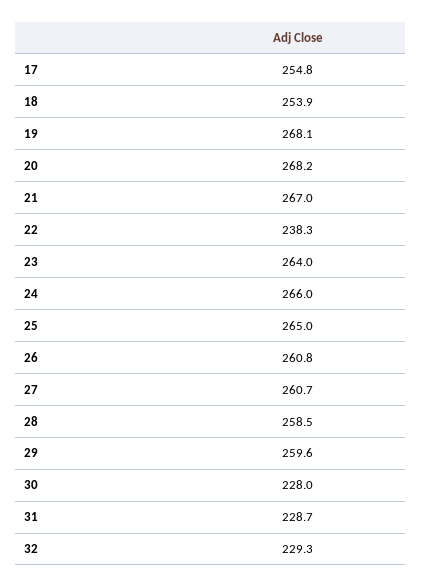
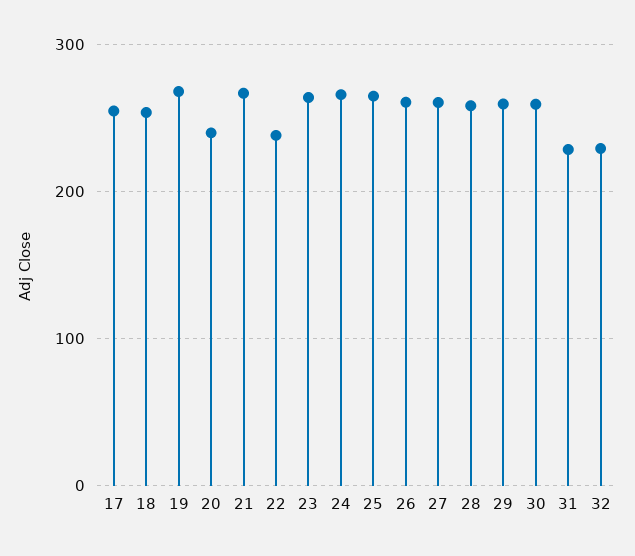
  {
    "17": 254.8,
    "18": 253.9,
    "19": 268.1,
-   "20": 268.2,
+   "20": 240,
    "21": 267,
    "22": 238.3,
    "23": 264,
    "24": 266,
    "25": 265,
    "26": 260.8,
    "27": 260.7,
    "28": 258.5,
    "29": 259.6,
-   "30": 228,
+   "30": 260,
    "31": 228.7,
    "32": 229.3
  }

